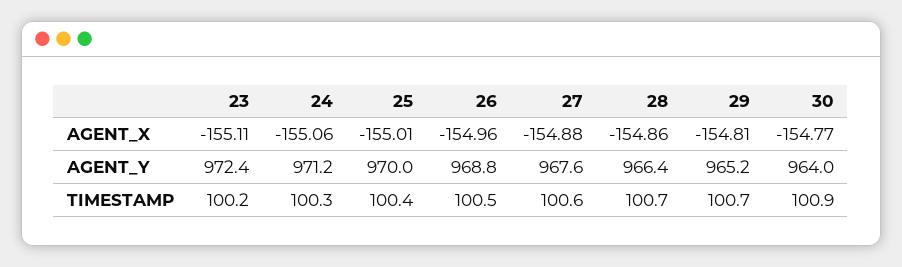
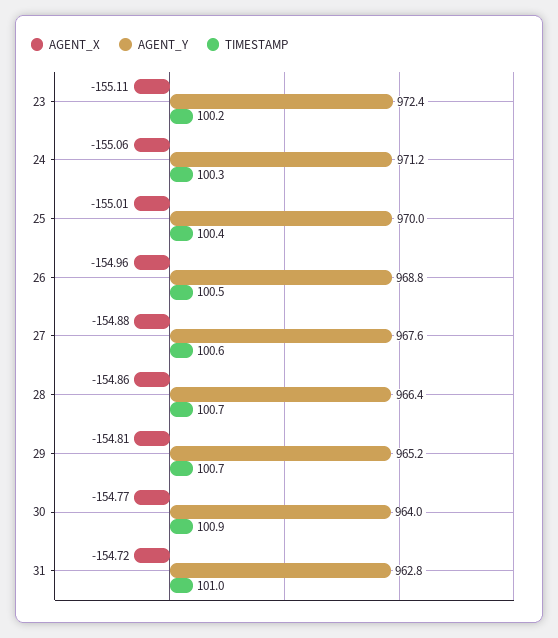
  {
    "AGENT_X": {
      "23": -155.11,
      "24": -155.06,
      "25": -155.01,
      "26": -154.96,
      "27": -154.88,
      "28": -154.86,
      "29": -154.81,
-     "30": -154.77
+     "30": -154.77,
+     "31": -154.72
    },
    "AGENT_Y": {
      "23": 972.4,
      "24": 971.2,
      "25": 970,
      "26": 968.8,
      "27": 967.6,
      "28": 966.4,
      "29": 965.2,
-     "30": 964
+     "30": 964,
+     "31": 962.8
    },
    "TIMESTAMP": {
      "23": 100.2,
      "24": 100.3,
      "25": 100.4,
      "26": 100.5,
      "27": 100.6,
      "28": 100.7,
      "29": 100.7,
-     "30": 100.9
+     "30": 100.9,
+     "31": 101
    }
  }

